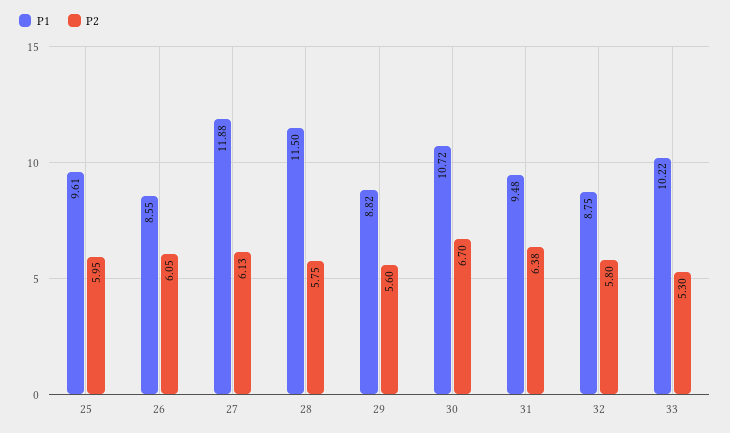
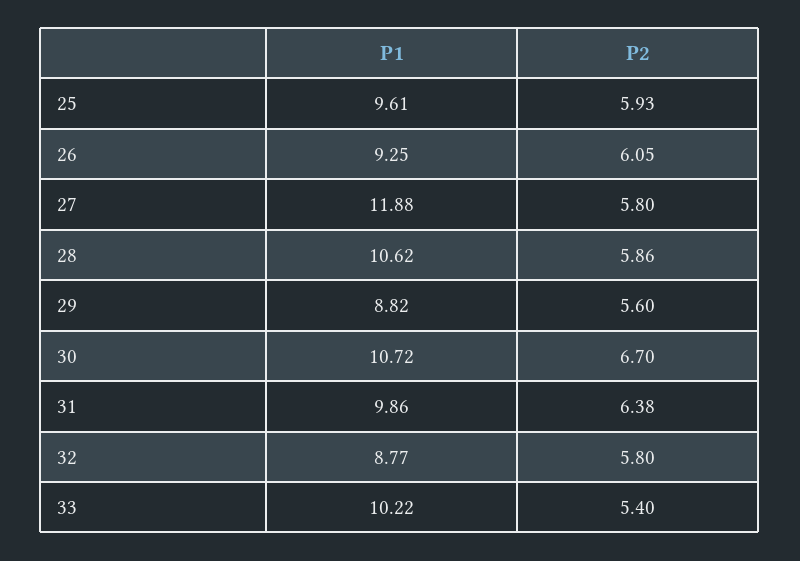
  {
    "P1": {
      "25": 9.61,
-     "26": 8.55,
+     "26": 9.25,
      "27": 11.88,
-     "28": 11.5,
+     "28": 10.62,
      "29": 8.82,
      "30": 10.72,
-     "31": 9.48,
+     "31": 9.86,
-     "32": 8.75,
+     "32": 8.77,
      "33": 10.22
    },
    "P2": {
-     "25": 5.95,
+     "25": 5.93,
      "26": 6.05,
-     "27": 6.13,
+     "27": 5.8,
-     "28": 5.75,
+     "28": 5.86,
      "29": 5.6,
      "30": 6.7,
      "31": 6.38,
      "32": 5.8,
-     "33": 5.3
+     "33": 5.4
    }
  }

